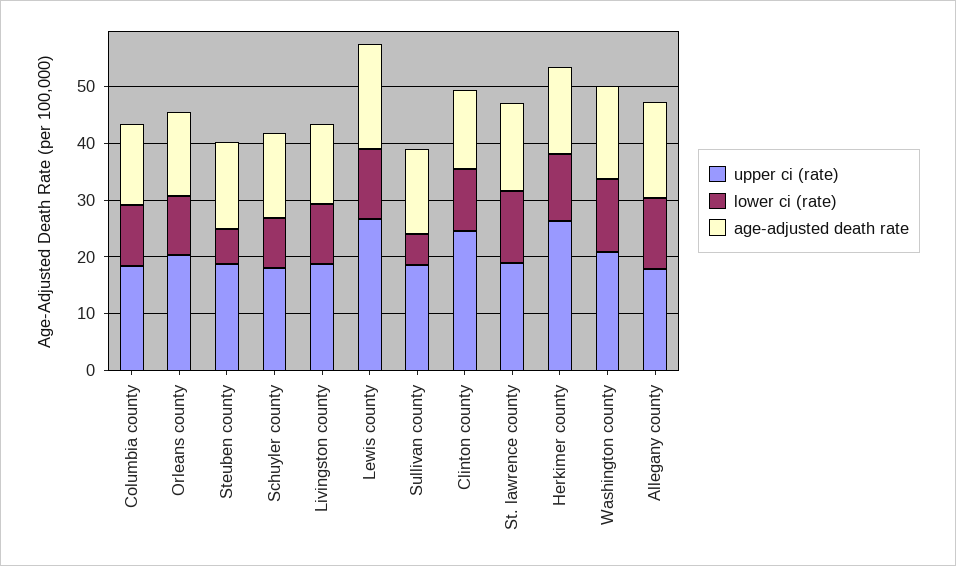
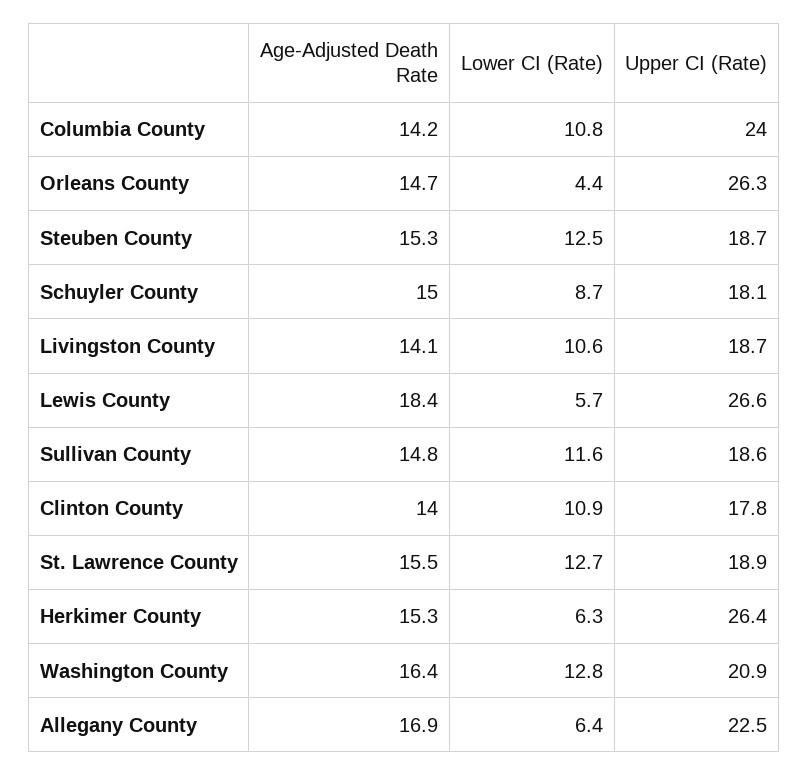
  {
    "upper ci (rate)": {
-     "Columbia county": 18,
+     "Columbia county": 24,
-     "Orleans county": 20,
+     "Orleans county": 26.3,
      "Steuben county": 18.7,
      "Schuyler county": 18.1,
      "Livingston county": 18.7,
      "Lewis county": 26.6,
      "Sullivan county": 18.6,
-     "Clinton county": 24,
+     "Clinton county": 17.8,
      "St. lawrence county": 18.9,
      "Herkimer county": 26.4,
      "Washington county": 20.9,
-     "Allegany county": 18
+     "Allegany county": 22.5
    },
    "lower ci (rate)": {
      "Columbia county": 10.8,
-     "Orleans county": 10,
+     "Orleans county": 4.4,
-     "Steuben county": 6,
+     "Steuben county": 12.5,
      "Schuyler county": 8.7,
      "Livingston county": 10.6,
-     "Lewis county": 12,
+     "Lewis county": 5.7,
-     "Sullivan county": 6,
+     "Sullivan county": 11.6,
      "Clinton county": 10.9,
      "St. lawrence county": 12.7,
-     "Herkimer county": 12,
+     "Herkimer county": 6.3,
      "Washington county": 12.8,
-     "Allegany county": 12
+     "Allegany county": 6.4
    },
    "age-adjusted death rate": {
      "Columbia county": 14.2,
      "Orleans county": 14.7,
      "Steuben county": 15.3,
      "Schuyler county": 15,
      "Livingston county": 14.1,
      "Lewis county": 18.4,
      "Sullivan county": 14.8,
      "Clinton county": 14,
      "St. lawrence county": 15.5,
      "Herkimer county": 15.3,
      "Washington county": 16.4,
      "Allegany county": 16.9
    }
  }

